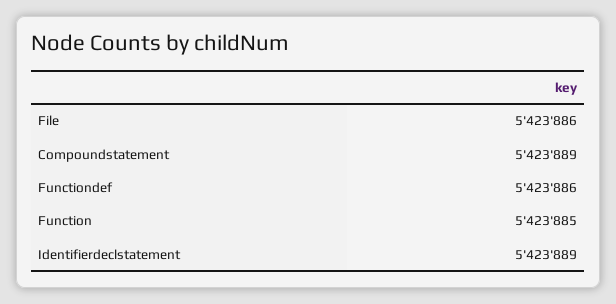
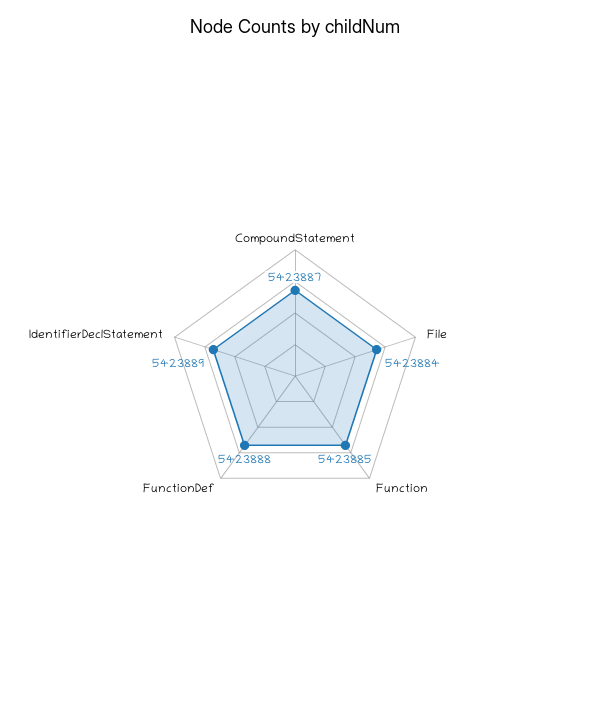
  {
-   "File": 5423886,
+   "File": 5423884,
-   "Compoundstatement": 5423889,
+   "Compoundstatement": 5423887,
-   "Functiondef": 5423886,
+   "Functiondef": 5423888,
    "Function": 5423885,
    "Identifierdeclstatement": 5423889
  }

